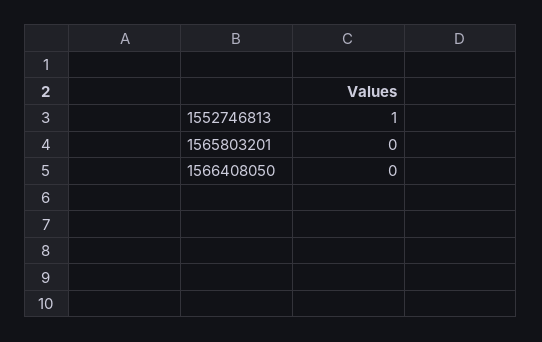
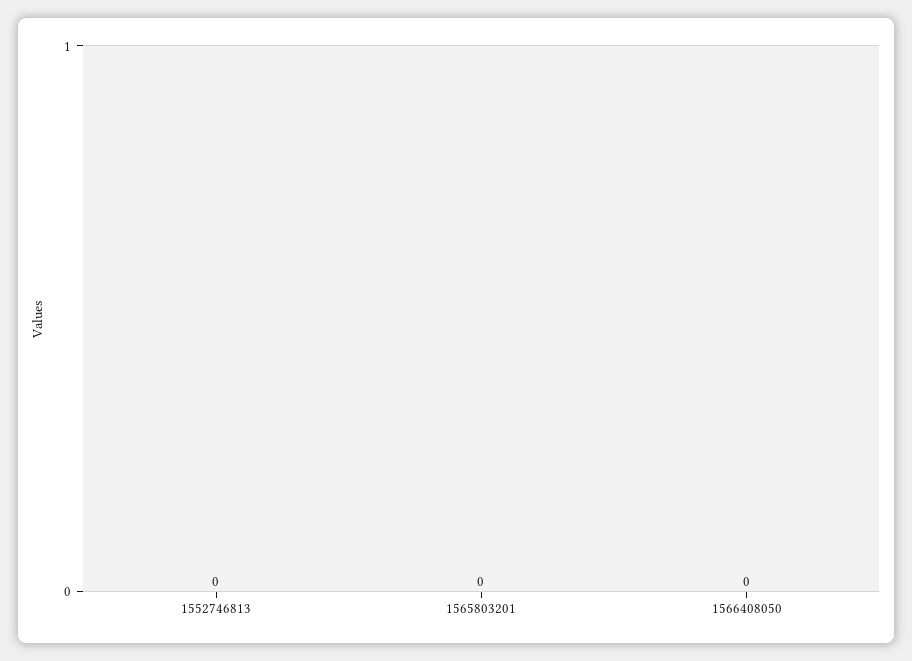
  {
-   "1552746813": 1,
+   "1552746813": 0,
    "1565803201": 0,
    "1566408050": 0
  }

